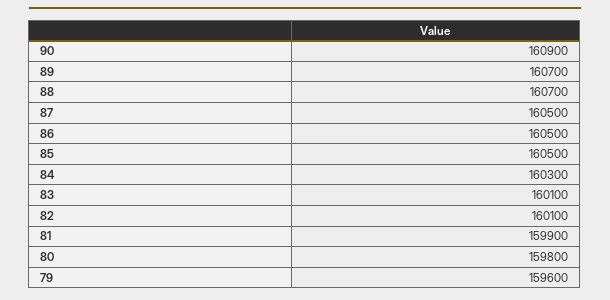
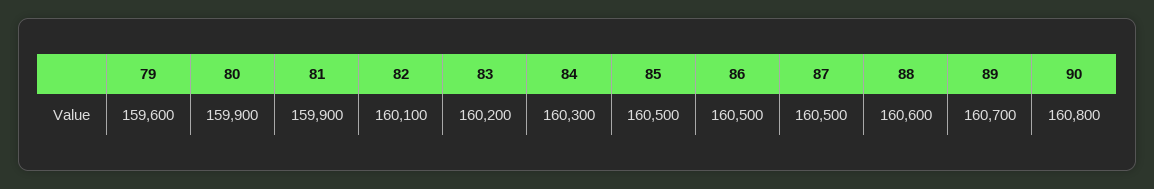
  {
-   "90": 160900,
+   "90": 160800,
    "89": 160700,
-   "88": 160700,
+   "88": 160600,
    "87": 160500,
    "86": 160500,
    "85": 160500,
    "84": 160300,
-   "83": 160100,
+   "83": 160200,
    "82": 160100,
    "81": 159900,
-   "80": 159800,
+   "80": 159900,
    "79": 159600
  }

